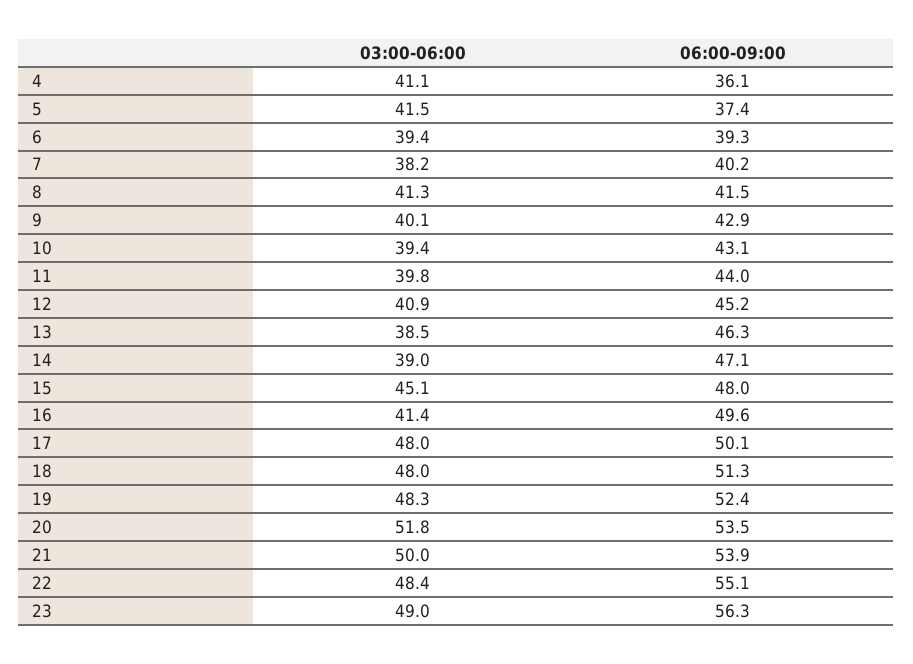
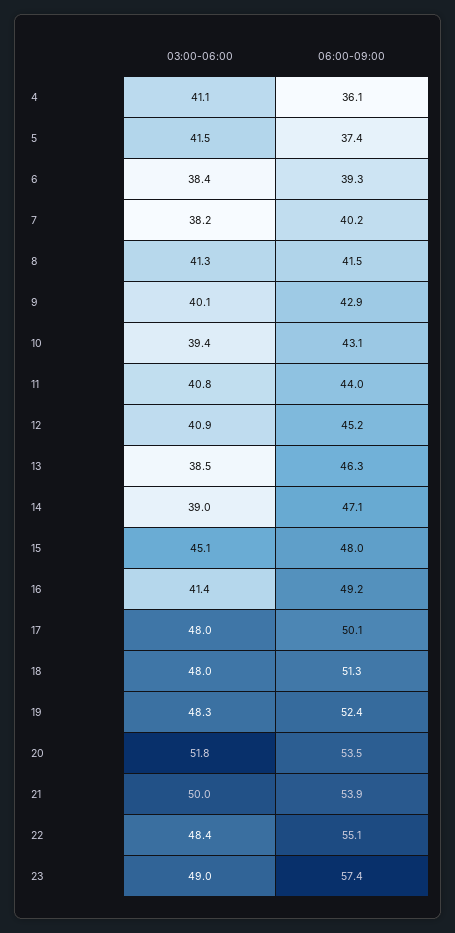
  {
    "03:00-06:00": {
      "4": 41.1,
      "5": 41.5,
-     "6": 39.4,
+     "6": 38.4,
      "7": 38.2,
      "8": 41.3,
      "9": 40.1,
      "10": 39.4,
-     "11": 39.8,
+     "11": 40.8,
      "12": 40.9,
      "13": 38.5,
      "14": 39,
      "15": 45.1,
      "16": 41.4,
      "17": 48,
      "18": 48,
      "19": 48.3,
      "20": 51.8,
      "21": 50,
      "22": 48.4,
      "23": 49
    },
    "06:00-09:00": {
      "4": 36.1,
      "5": 37.4,
      "6": 39.3,
      "7": 40.2,
      "8": 41.5,
      "9": 42.9,
      "10": 43.1,
      "11": 44,
      "12": 45.2,
      "13": 46.3,
      "14": 47.1,
      "15": 48,
-     "16": 49.6,
+     "16": 49.2,
      "17": 50.1,
      "18": 51.3,
      "19": 52.4,
      "20": 53.5,
      "21": 53.9,
      "22": 55.1,
-     "23": 56.3
+     "23": 57.4
    }
  }

